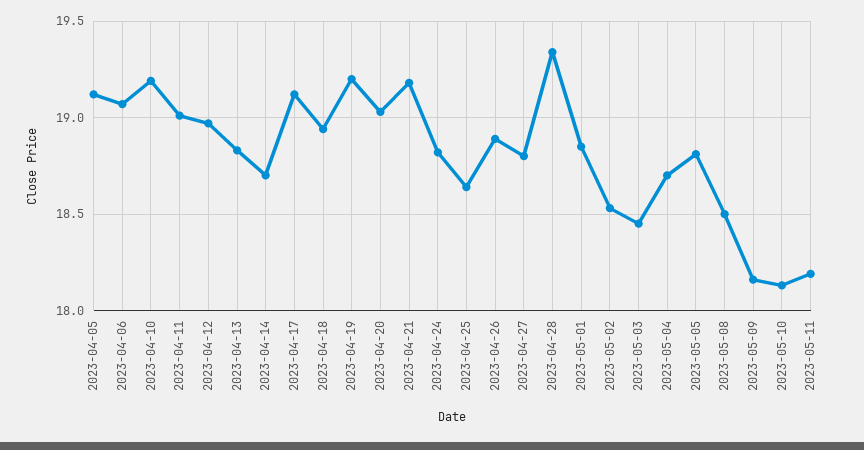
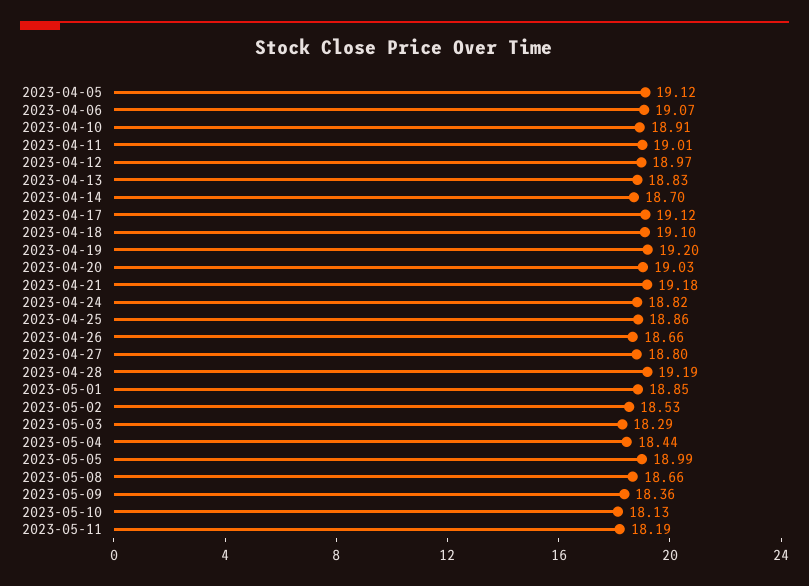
  {
    "2023-04-05": 19.12,
    "2023-04-06": 19.07,
-   "2023-04-10": 19.2,
+   "2023-04-10": 18.91,
    "2023-04-11": 19.01,
    "2023-04-12": 18.97,
    "2023-04-13": 18.83,
    "2023-04-14": 18.7,
    "2023-04-17": 19.12,
-   "2023-04-18": 18.95,
+   "2023-04-18": 19.1,
    "2023-04-19": 19.2,
    "2023-04-20": 19.03,
    "2023-04-21": 19.18,
    "2023-04-24": 18.82,
-   "2023-04-25": 18.65,
+   "2023-04-25": 18.86,
-   "2023-04-26": 18.9,
+   "2023-04-26": 18.66,
    "2023-04-27": 18.8,
-   "2023-04-28": 19.35,
+   "2023-04-28": 19.19,
    "2023-05-01": 18.85,
    "2023-05-02": 18.53,
-   "2023-05-03": 18.45,
+   "2023-05-03": 18.29,
-   "2023-05-04": 18.7,
+   "2023-05-04": 18.44,
-   "2023-05-05": 18.8,
+   "2023-05-05": 18.99,
-   "2023-05-08": 18.5,
+   "2023-05-08": 18.66,
-   "2023-05-09": 18.15,
+   "2023-05-09": 18.36,
    "2023-05-10": 18.13,
    "2023-05-11": 18.19
  }

